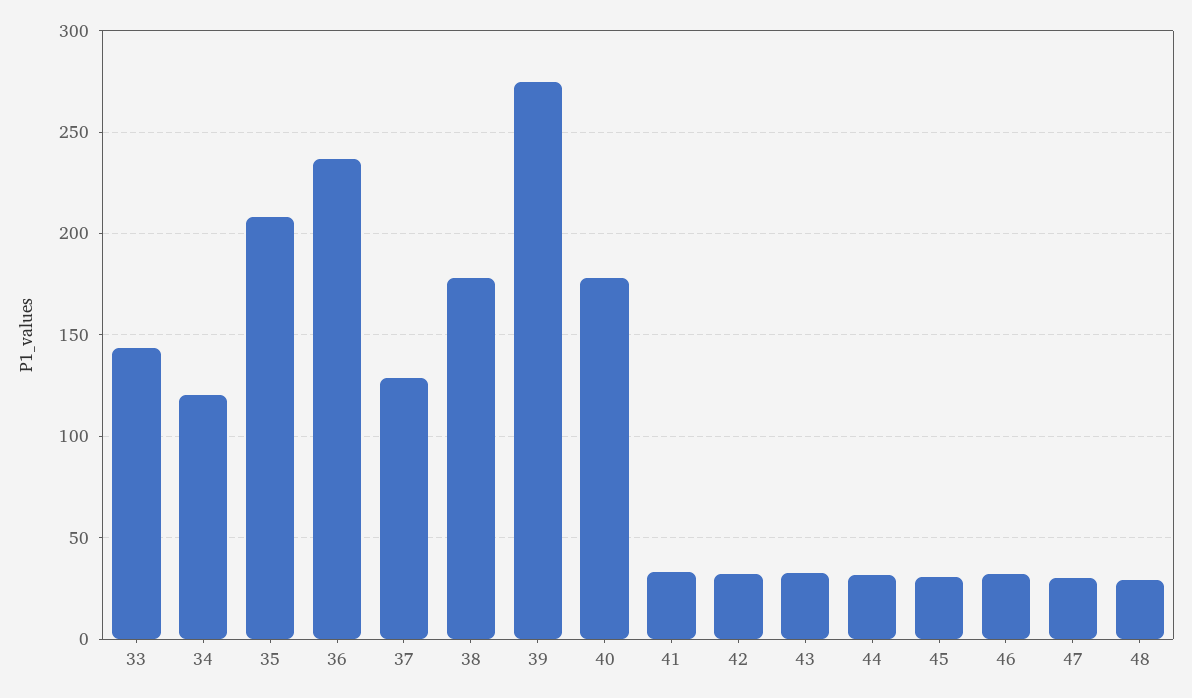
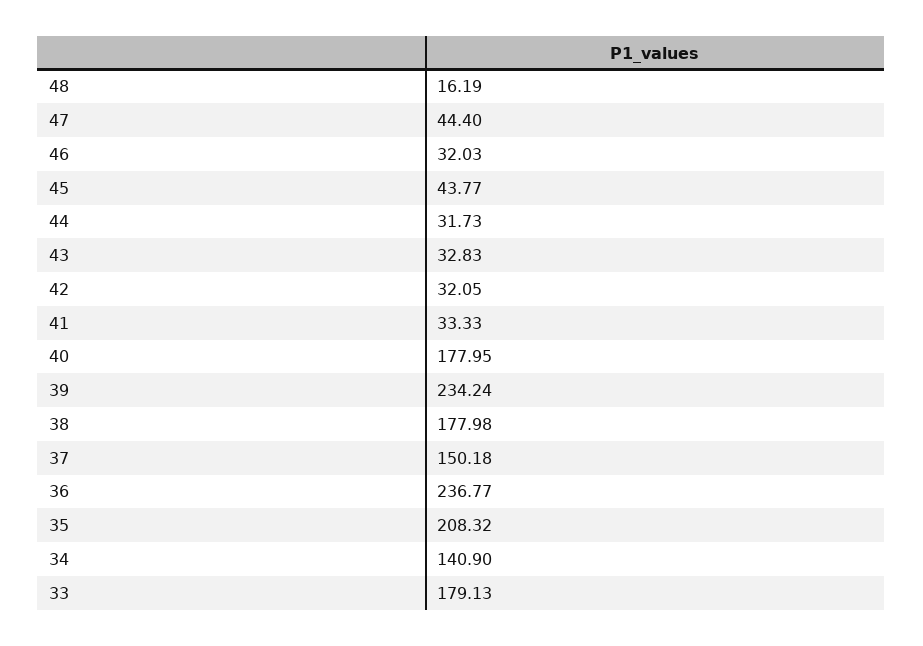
  {
-   "33": 145,
+   "33": 179.13,
-   "34": 120,
+   "34": 140.9,
    "35": 208.32,
    "36": 236.77,
-   "37": 130,
+   "37": 150.18,
    "38": 177.98,
-   "39": 275,
+   "39": 234.24,
    "40": 177.95,
    "41": 33.33,
    "42": 32.05,
    "43": 32.83,
    "44": 31.73,
-   "45": 30,
+   "45": 43.77,
    "46": 32.03,
-   "47": 30,
+   "47": 44.4,
-   "48": 30
+   "48": 16.19
  }

